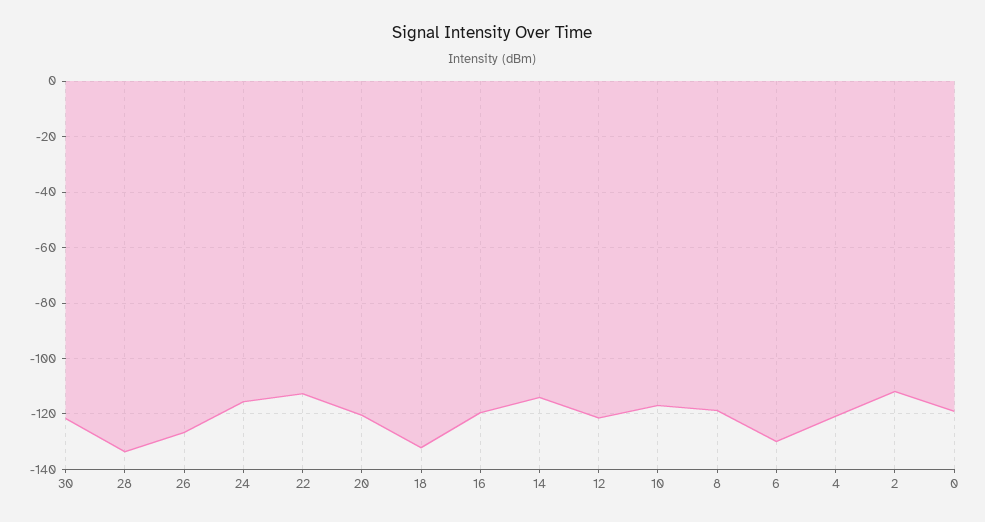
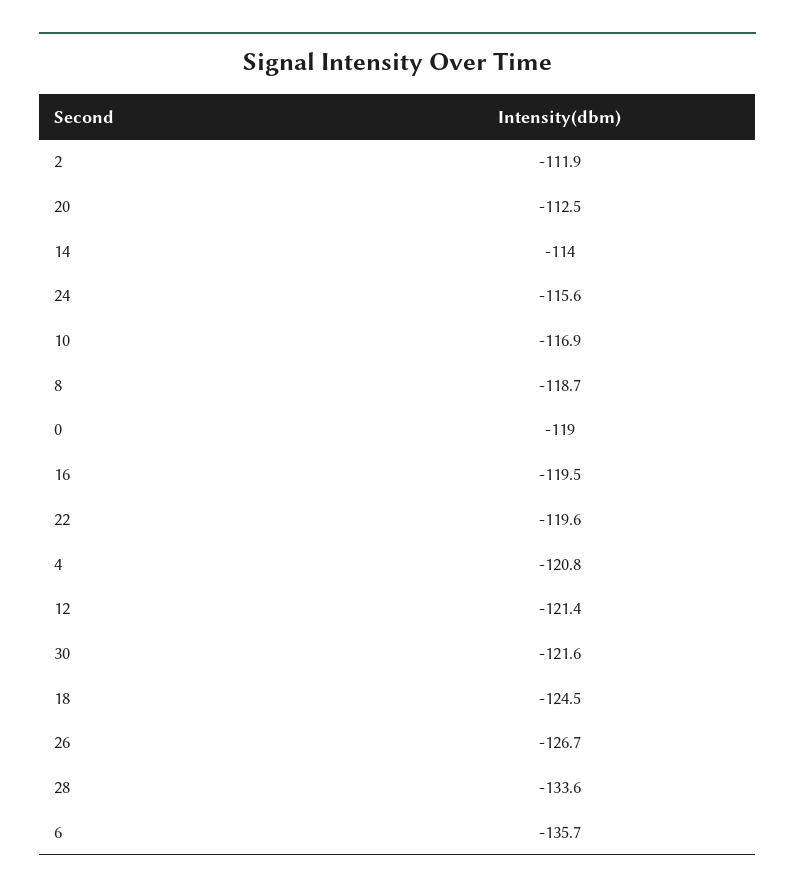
  {
    "30": -121.6,
    "28": -133.6,
    "26": -126.7,
    "24": -115.6,
-   "22": -112.5,
+   "22": -119.6,
-   "20": -120,
+   "20": -112.5,
-   "18": -132.5,
+   "18": -124.5,
    "16": -119.5,
    "14": -114,
    "12": -121.4,
    "10": -116.9,
    "8": -118.7,
-   "6": -130,
+   "6": -135.7,
    "4": -120.8,
    "2": -111.9,
    "0": -119
  }

